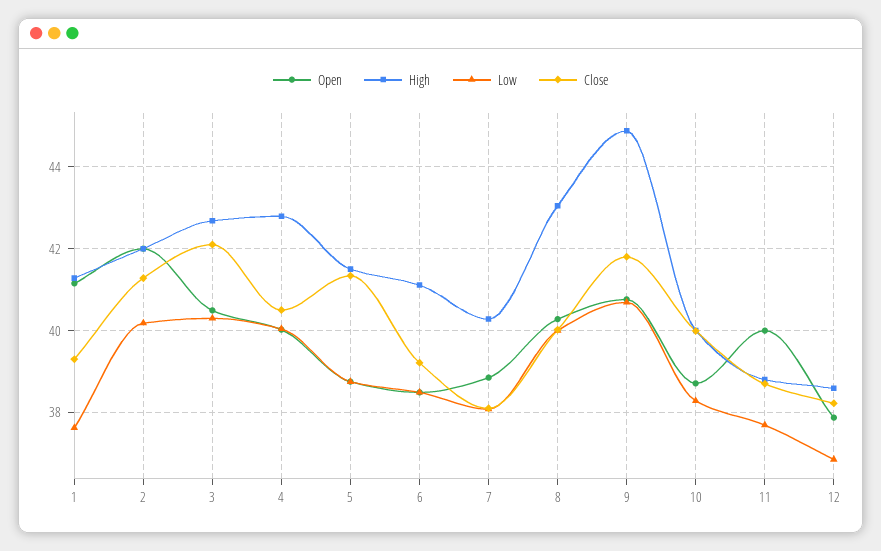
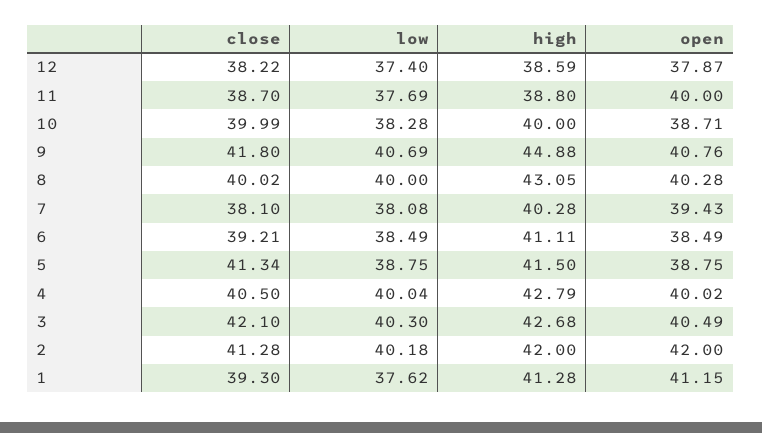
  {
    "Open": {
      "1": 41.15,
      "2": 42,
      "3": 40.49,
      "4": 40.02,
      "5": 38.75,
      "6": 38.49,
-     "7": 38.8,
+     "7": 39.43,
      "8": 40.28,
      "9": 40.76,
      "10": 38.71,
      "11": 40,
      "12": 37.87
    },
    "High": {
      "1": 41.28,
      "2": 42,
      "3": 42.68,
      "4": 42.79,
      "5": 41.5,
      "6": 41.11,
      "7": 40.28,
      "8": 43.05,
      "9": 44.88,
      "10": 40,
      "11": 38.8,
      "12": 38.59
    },
    "Low": {
      "1": 37.62,
      "2": 40.18,
      "3": 40.3,
      "4": 40.04,
      "5": 38.75,
      "6": 38.49,
      "7": 38.08,
      "8": 40,
      "9": 40.69,
      "10": 38.28,
      "11": 37.69,
-     "12": 36.8
+     "12": 37.4
    },
    "Close": {
      "1": 39.3,
      "2": 41.28,
      "3": 42.1,
      "4": 40.5,
      "5": 41.34,
      "6": 39.21,
      "7": 38.1,
      "8": 40.02,
      "9": 41.8,
      "10": 39.99,
      "11": 38.7,
      "12": 38.22
    }
  }

